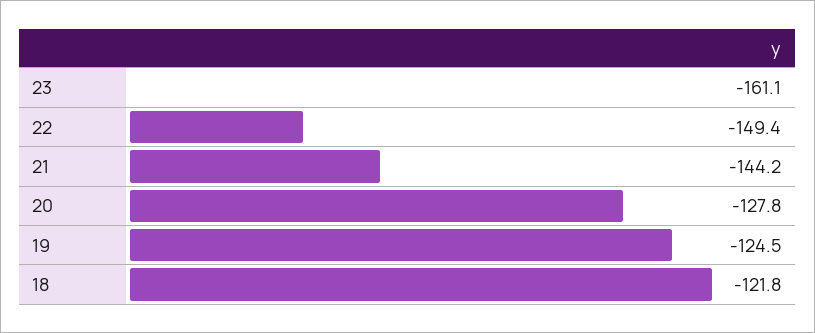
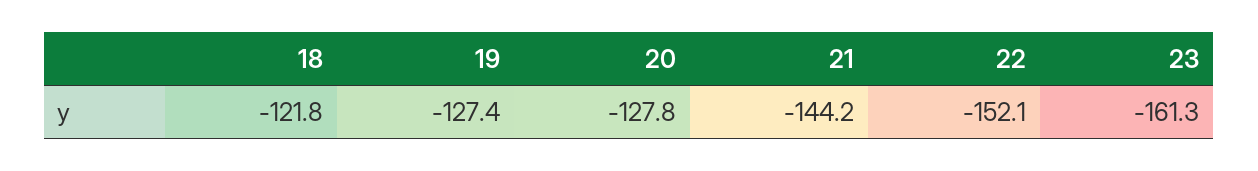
  {
-   "23": -161.1,
+   "23": -161.3,
-   "22": -149.4,
+   "22": -152.1,
    "21": -144.2,
    "20": -127.8,
-   "19": -124.5,
+   "19": -127.4,
    "18": -121.8
  }

